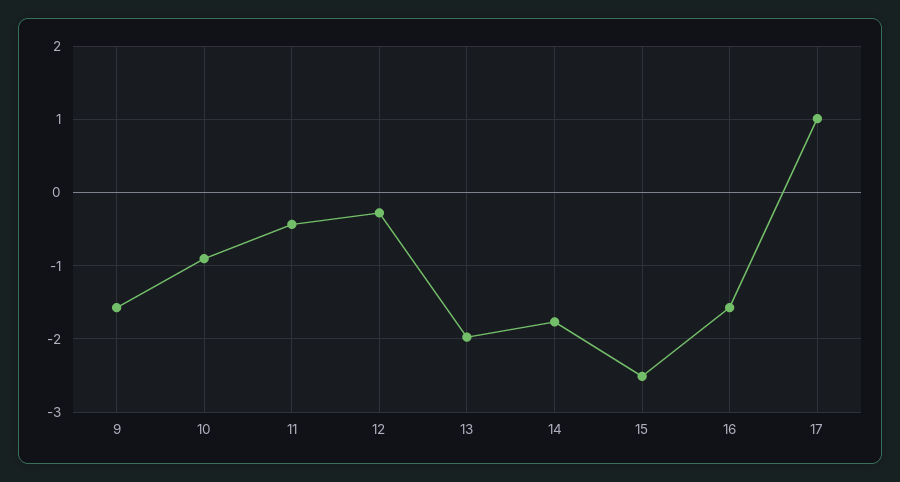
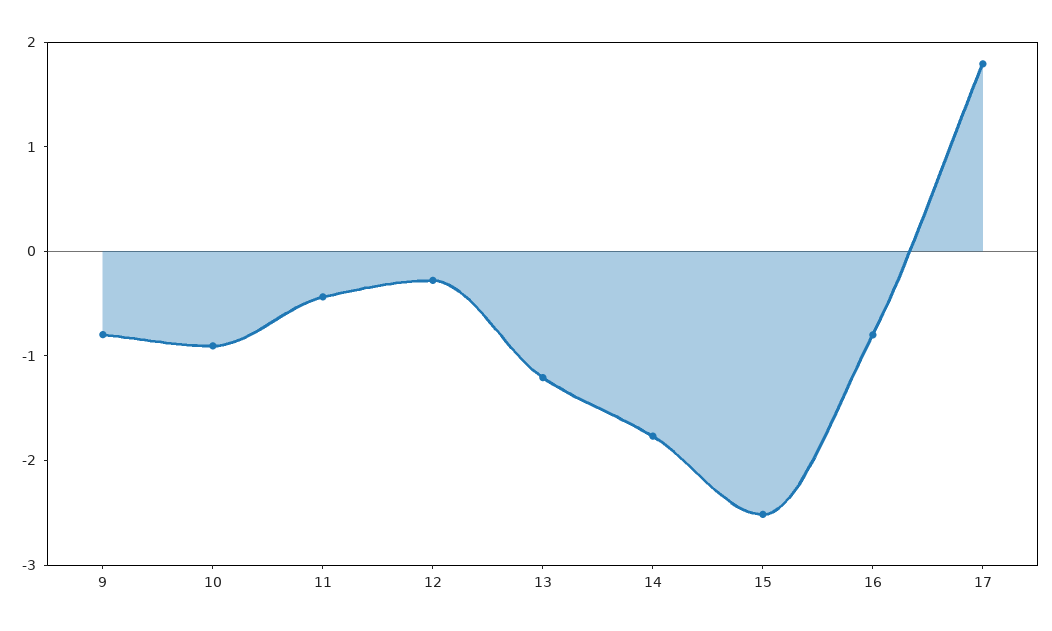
  {
-   "9": -1.6,
+   "9": -0.8,
    "10": -0.9,
    "11": -0.4,
    "12": -0.3,
-   "13": -2,
+   "13": -1.2,
    "14": -1.8,
    "15": -2.5,
-   "16": -1.6,
+   "16": -0.8,
-   "17": 1
+   "17": 1.8
  }

